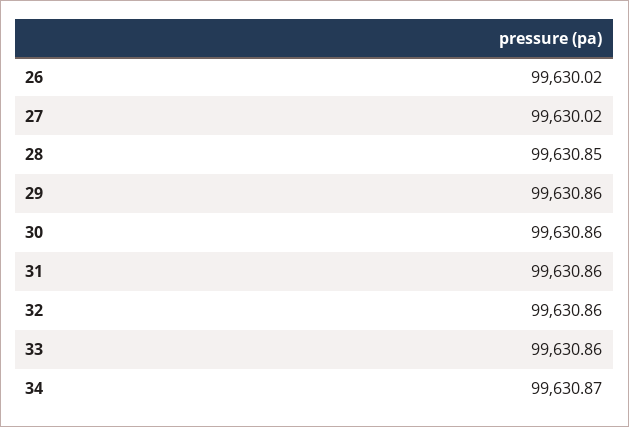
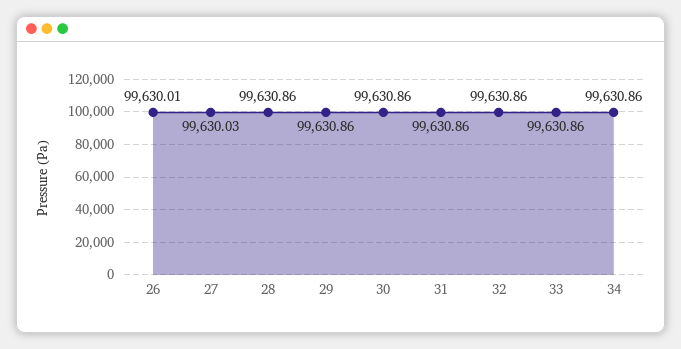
  {
-   "26": 99630.02,
+   "26": 99630.01,
-   "27": 99630.02,
+   "27": 99630.03,
-   "28": 99630.85,
+   "28": 99630.86,
    "29": 99630.86,
    "30": 99630.86,
    "31": 99630.86,
    "32": 99630.86,
    "33": 99630.86,
-   "34": 99630.87
+   "34": 99630.86
  }

